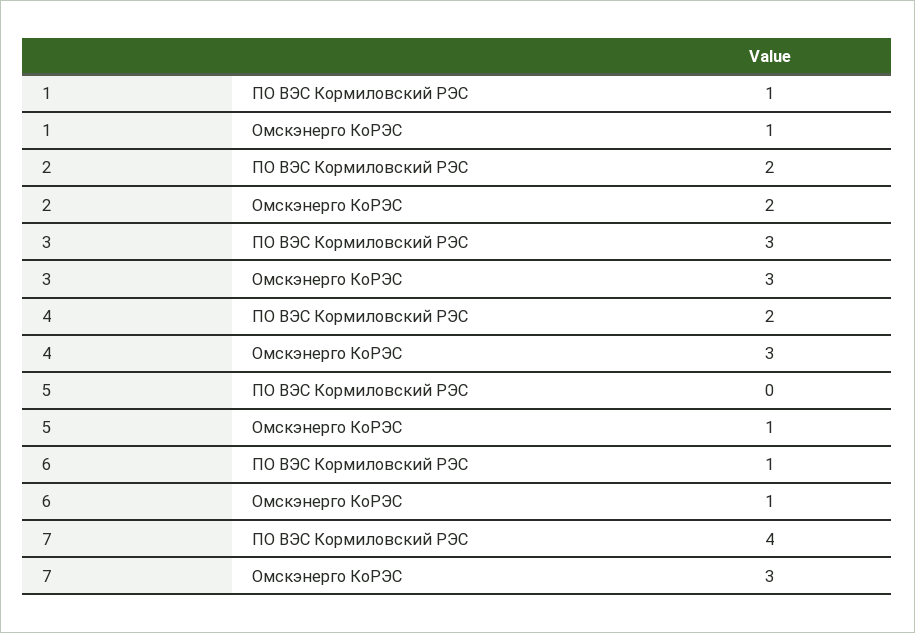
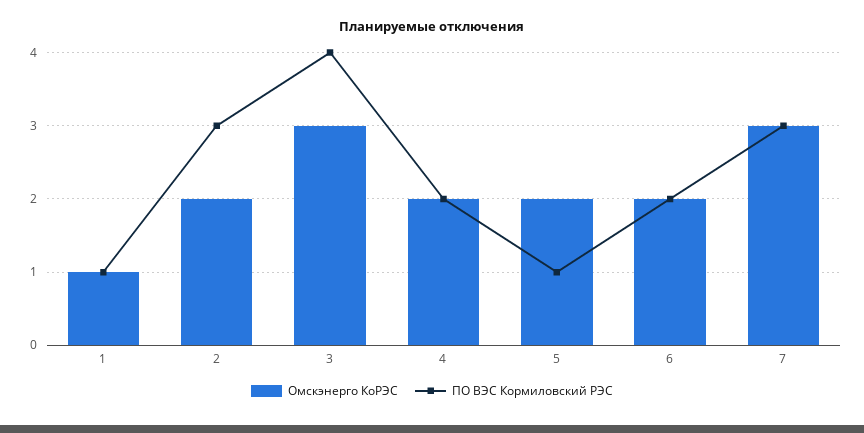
  {
    "ПО ВЭС Кормиловский РЭС": {
      "1": 1,
-     "2": 2,
+     "2": 3,
-     "3": 3,
+     "3": 4,
      "4": 2,
-     "5": 0,
+     "5": 1,
-     "6": 1,
+     "6": 2,
-     "7": 4
+     "7": 3
    },
    "Омскэнерго КоРЭС": {
      "1": 1,
      "2": 2,
      "3": 3,
-     "4": 3,
+     "4": 2,
-     "5": 1,
+     "5": 2,
-     "6": 1,
+     "6": 2,
      "7": 3
    }
  }

